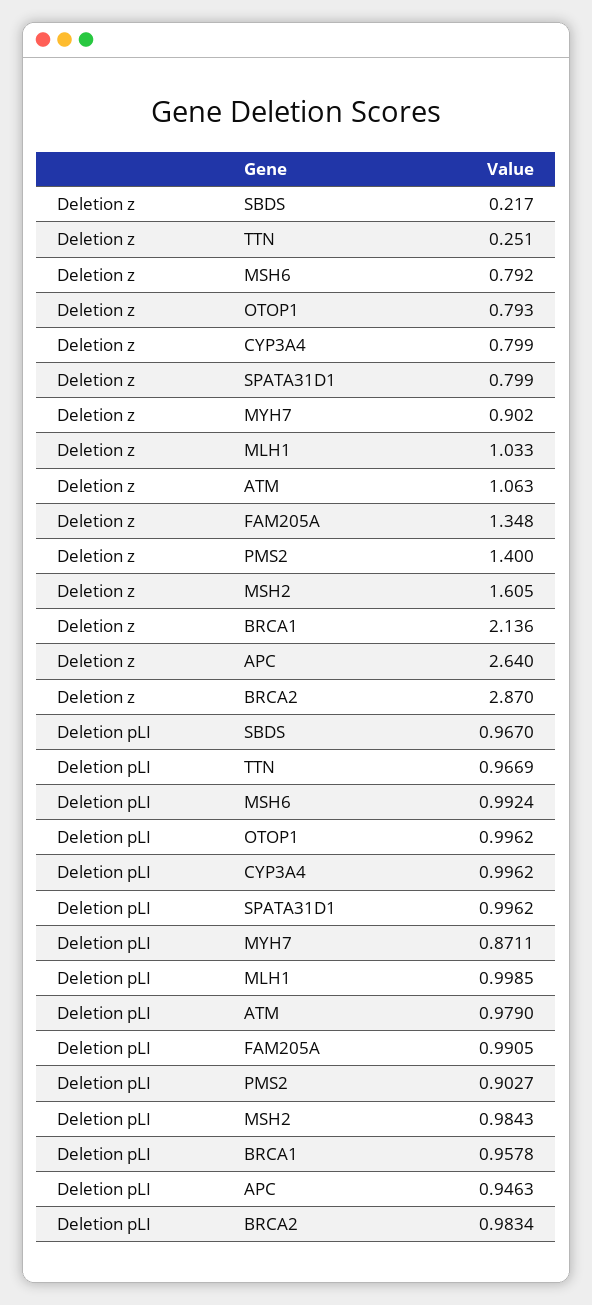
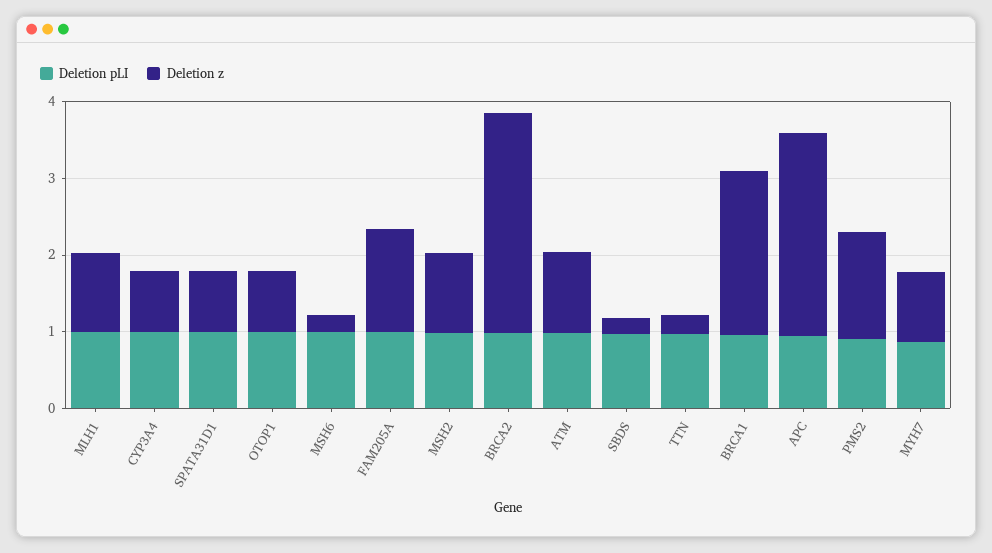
  {
    "Deletion z": {
      "SBDS": 0.217,
      "TTN": 0.251,
-     "MSH6": 0.792,
+     "MSH6": 0.2,
      "OTOP1": 0.793,
      "CYP3A4": 0.799,
      "SPATA31D1": 0.799,
      "MYH7": 0.902,
      "MLH1": 1.033,
      "ATM": 1.063,
      "FAM205A": 1.348,
      "PMS2": 1.4,
-     "MSH2": 1.605,
+     "MSH2": 1,
      "BRCA1": 2.136,
      "APC": 2.64,
      "BRCA2": 2.87
    },
    "Deletion pLI": {
      "SBDS": 0.967,
      "TTN": 0.9669,
      "MSH6": 0.9924,
      "OTOP1": 0.9962,
      "CYP3A4": 0.9962,
      "SPATA31D1": 0.9962,
      "MYH7": 0.8711,
      "MLH1": 0.9985,
      "ATM": 0.979,
      "FAM205A": 0.9905,
      "PMS2": 0.9027,
      "MSH2": 0.9843,
      "BRCA1": 0.9578,
      "APC": 0.9463,
      "BRCA2": 0.9834
    }
  }

